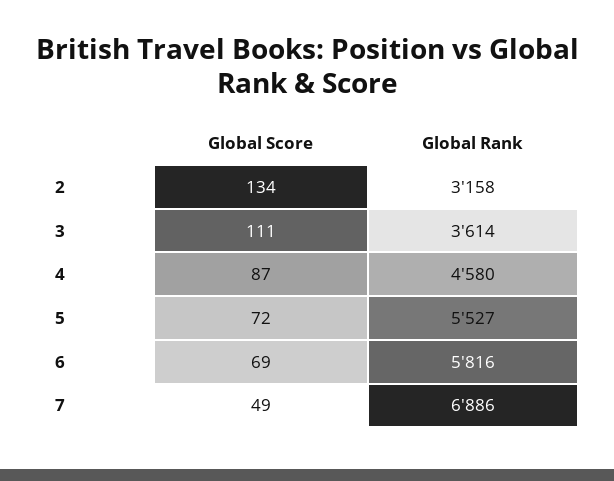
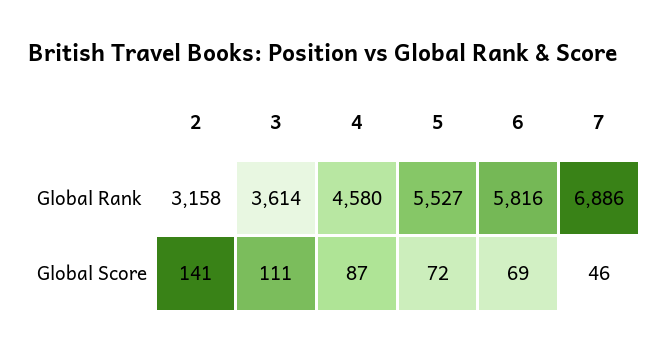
  {
    "Global Score": {
-     "2": 134,
+     "2": 141,
      "3": 111,
      "4": 87,
      "5": 72,
      "6": 69,
-     "7": 49
+     "7": 46
    },
    "Global Rank": {
      "2": 3158,
      "3": 3614,
      "4": 4580,
      "5": 5527,
      "6": 5816,
      "7": 6886
    }
  }

